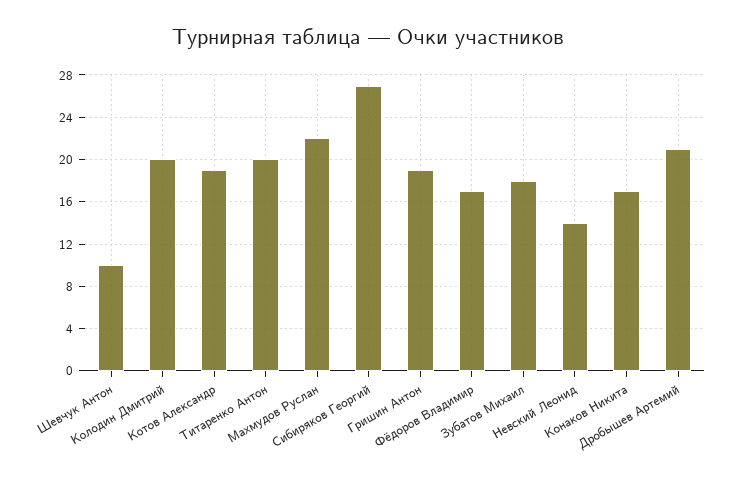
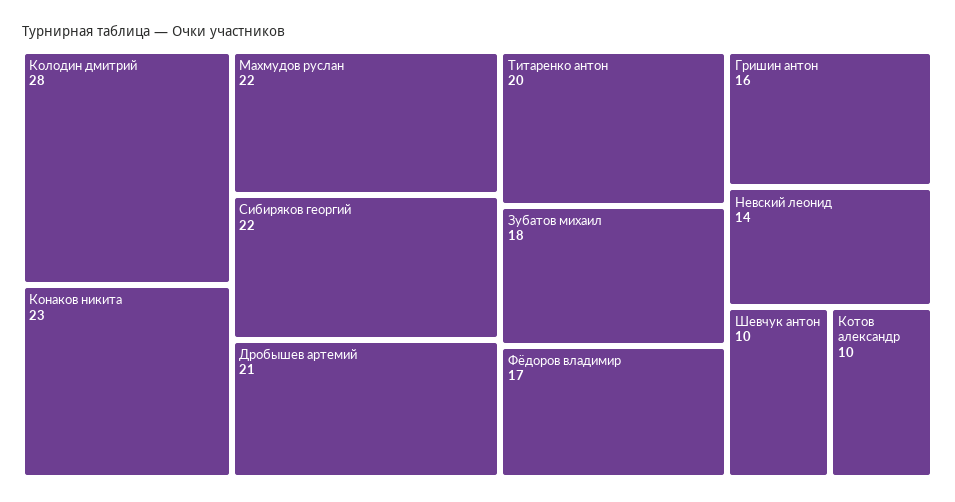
  {
    "Шевчук Антон": 10,
-   "Колодин Дмитрий": 20,
+   "Колодин Дмитрий": 28,
-   "Котов Александр": 19,
+   "Котов Александр": 10,
    "Титаренко Антон": 20,
    "Махмудов Руслан": 22,
-   "Сибиряков Георгий": 27,
+   "Сибиряков Георгий": 22,
-   "Гришин Антон": 19,
+   "Гришин Антон": 16,
    "Фёдоров Владимир": 17,
    "Зубатов Михаил": 18,
    "Невский Леонид": 14,
-   "Конаков Никита": 17,
+   "Конаков Никита": 23,
    "Дробышев Артемий": 21
  }

